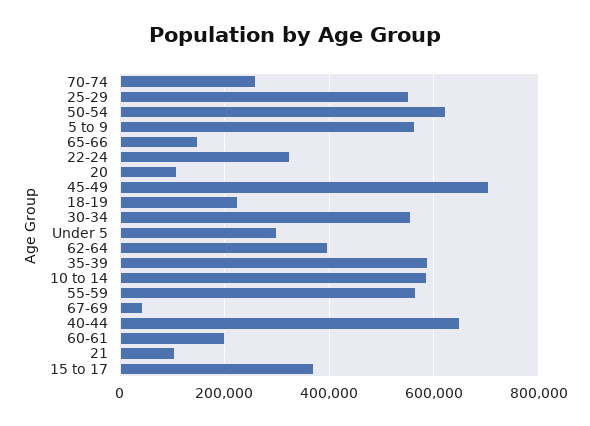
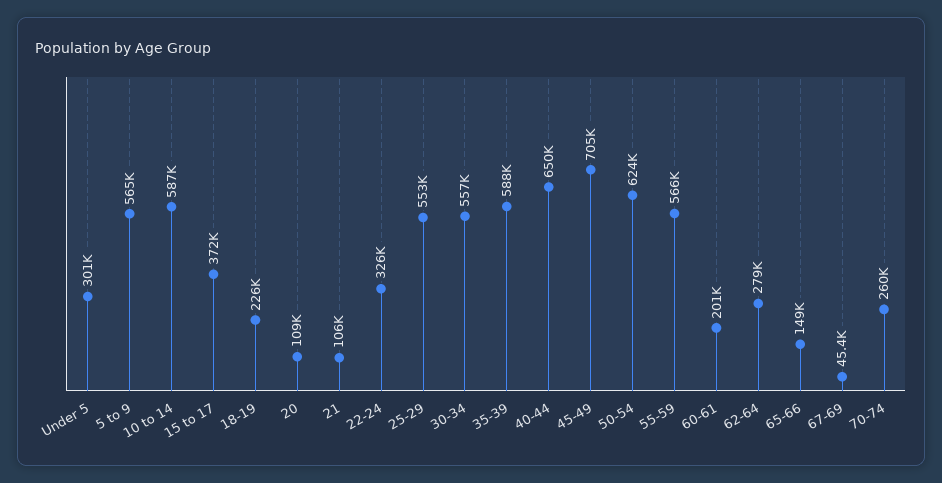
  {
    "70-74": 260000,
    "25-29": 553000,
    "50-54": 624000,
    "5 to 9": 565000,
    "65-66": 149000,
    "22-24": 326000,
    "20": 109000,
    "45-49": 705000,
    "18-19": 226000,
    "30-34": 557000,
    "Under 5": 301000,
-   "62-64": 400000,
+   "62-64": 279000,
    "35-39": 588000,
    "10 to 14": 587000,
    "55-59": 566000,
    "67-69": 45400,
    "40-44": 650000,
    "60-61": 201000,
    "21": 106000,
    "15 to 17": 372000
  }

